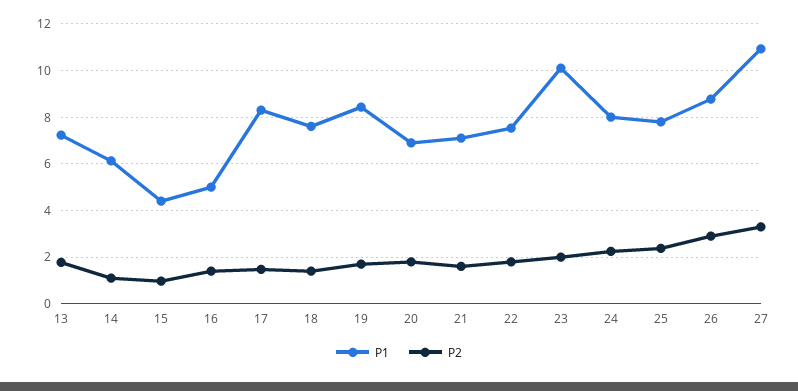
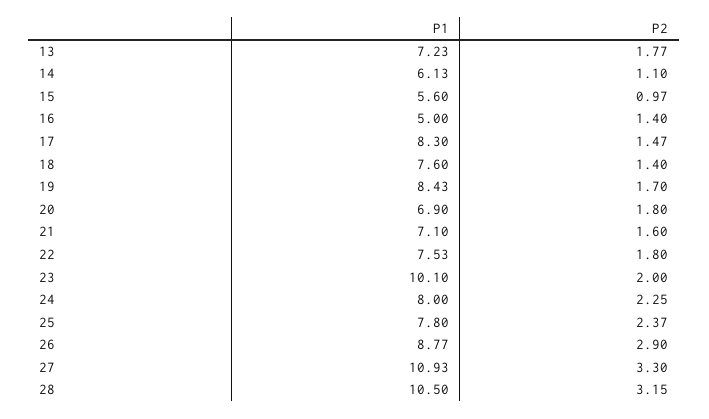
  {
    "P1": {
      "13": 7.23,
      "14": 6.13,
-     "15": 4.5,
+     "15": 5.6,
      "16": 5,
      "17": 8.3,
      "18": 7.6,
      "19": 8.43,
      "20": 6.9,
      "21": 7.1,
      "22": 7.53,
      "23": 10.1,
      "24": 8,
      "25": 7.8,
      "26": 8.77,
-     "27": 10.93
+     "27": 10.93,
+     "28": 10.5
    },
    "P2": {
      "13": 1.77,
      "14": 1.1,
      "15": 0.97,
      "16": 1.4,
      "17": 1.47,
      "18": 1.4,
      "19": 1.7,
      "20": 1.8,
      "21": 1.6,
      "22": 1.8,
      "23": 2,
      "24": 2.25,
      "25": 2.37,
      "26": 2.9,
-     "27": 3.3
+     "27": 3.3,
+     "28": 3.15
    }
  }

